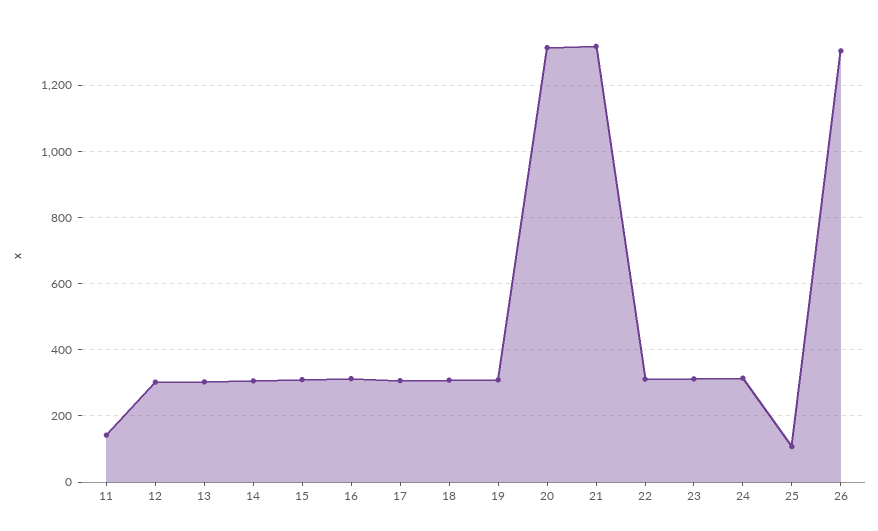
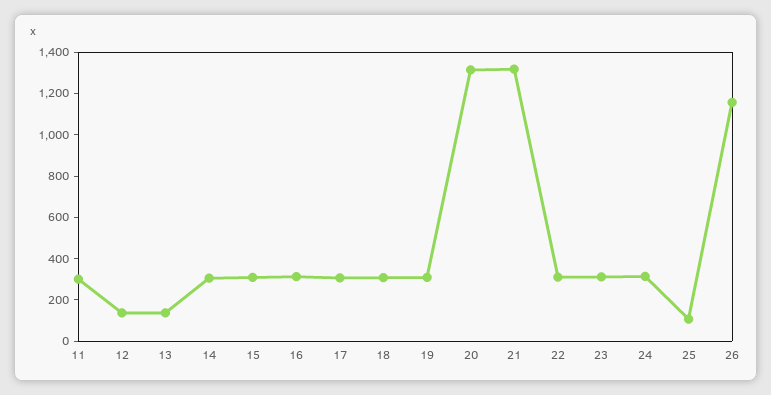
  {
-   "11": 140,
+   "11": 300,
-   "12": 300,
+   "12": 150,
-   "13": 300,
+   "13": 150,
    "14": 300,
    "15": 320,
    "16": 320,
    "17": 300,
    "18": 300,
    "19": 300,
    "20": 1320,
    "21": 1320,
    "22": 320,
    "23": 320,
    "24": 320,
    "25": 100,
-   "26": 1300
+   "26": 1150
  }

